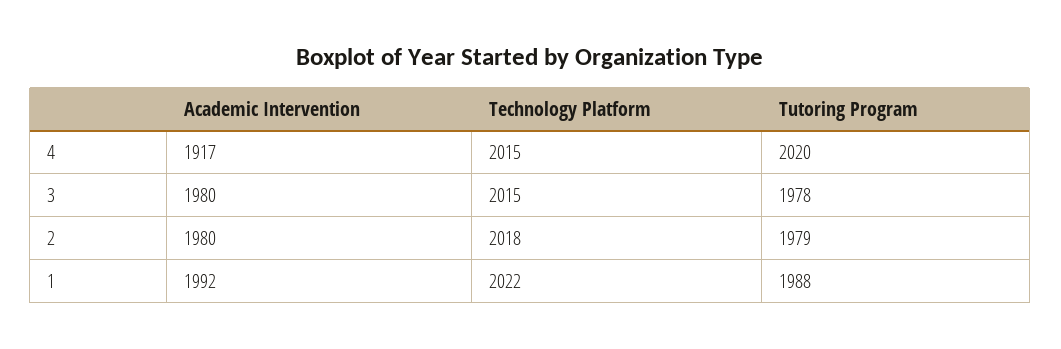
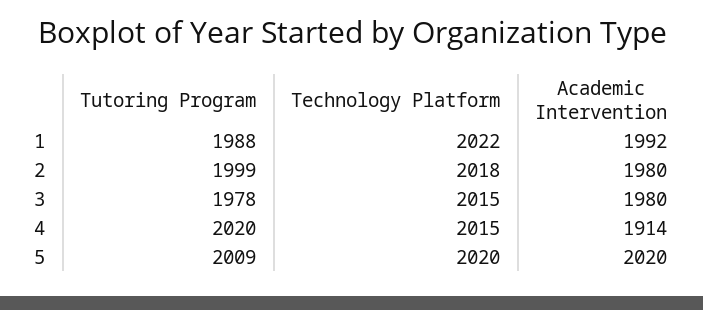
  {
    "Academic Intervention": {
-     "4": 1917,
+     "4": 1914,
      "3": 1980,
      "2": 1980,
-     "1": 1992
+     "1": 1992,
+     "5": 2020
    },
    "Technology Platform": {
      "4": 2015,
      "3": 2015,
      "2": 2018,
-     "1": 2022
+     "1": 2022,
+     "5": 2020
    },
    "Tutoring Program": {
      "4": 2020,
      "3": 1978,
-     "2": 1979,
+     "2": 1999,
-     "1": 1988
+     "1": 1988,
+     "5": 2009
    }
  }

